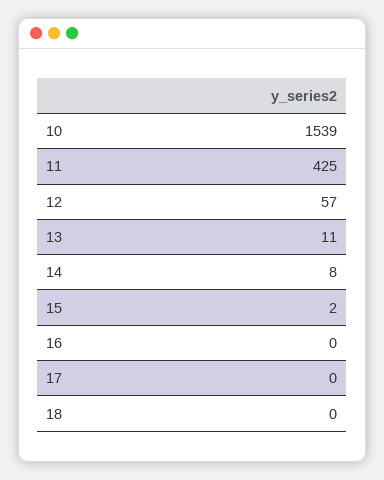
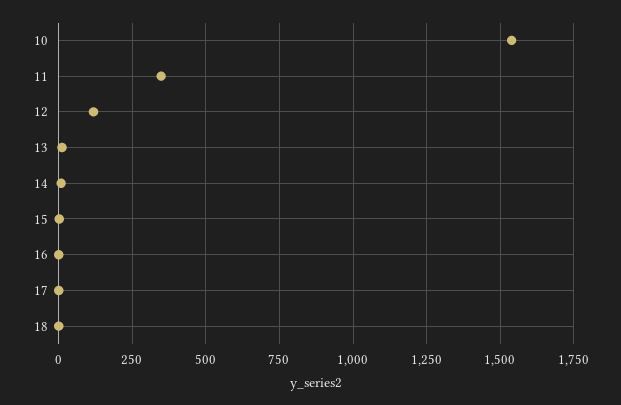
  {
    "10": 1539,
-   "11": 425,
+   "11": 350,
-   "12": 57,
+   "12": 125,
    "13": 11,
    "14": 8,
    "15": 2,
    "16": 0,
    "17": 0,
    "18": 0
  }

